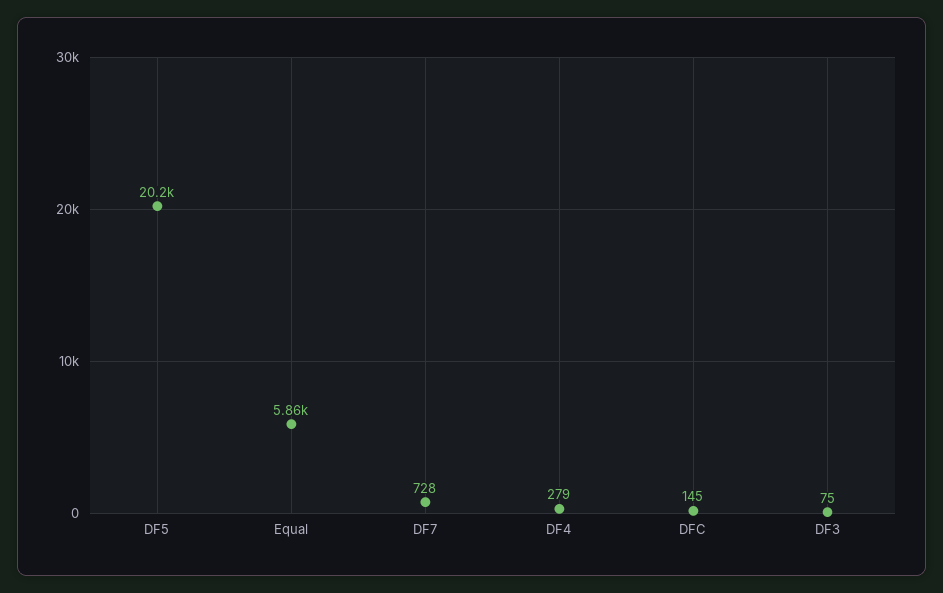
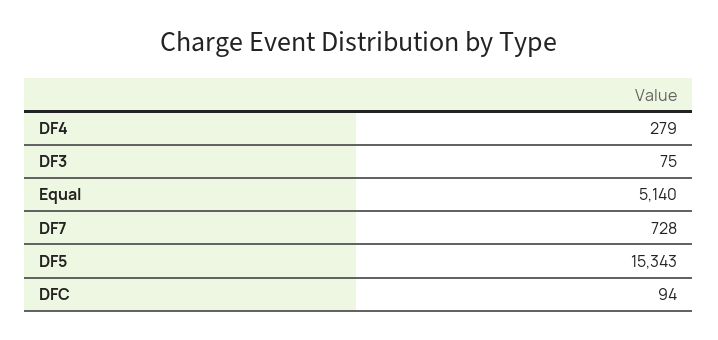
  {
-   "DF5": 20200,
+   "DF5": 15343,
-   "Equal": 5860,
+   "Equal": 5140,
    "DF7": 728,
    "DF4": 279,
-   "DFC": 145,
+   "DFC": 94,
    "DF3": 75
  }

